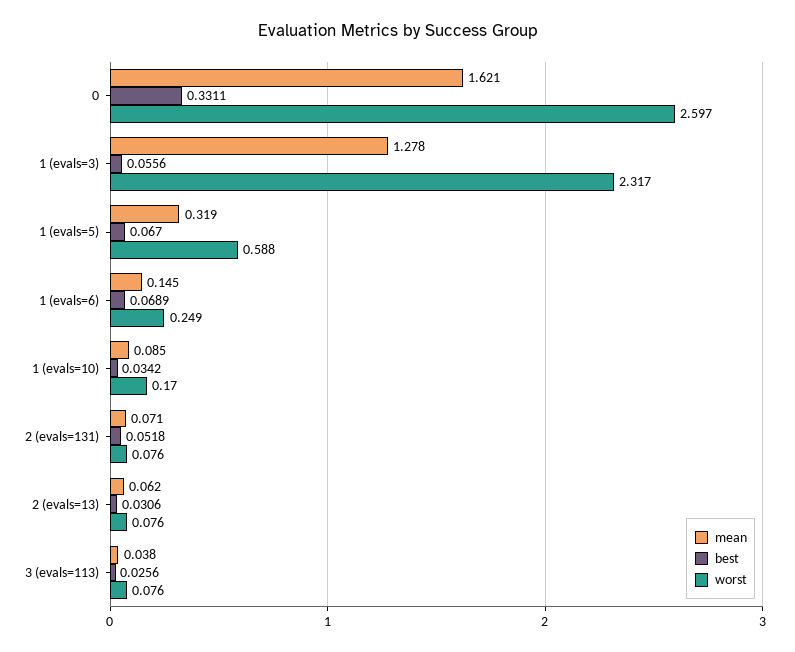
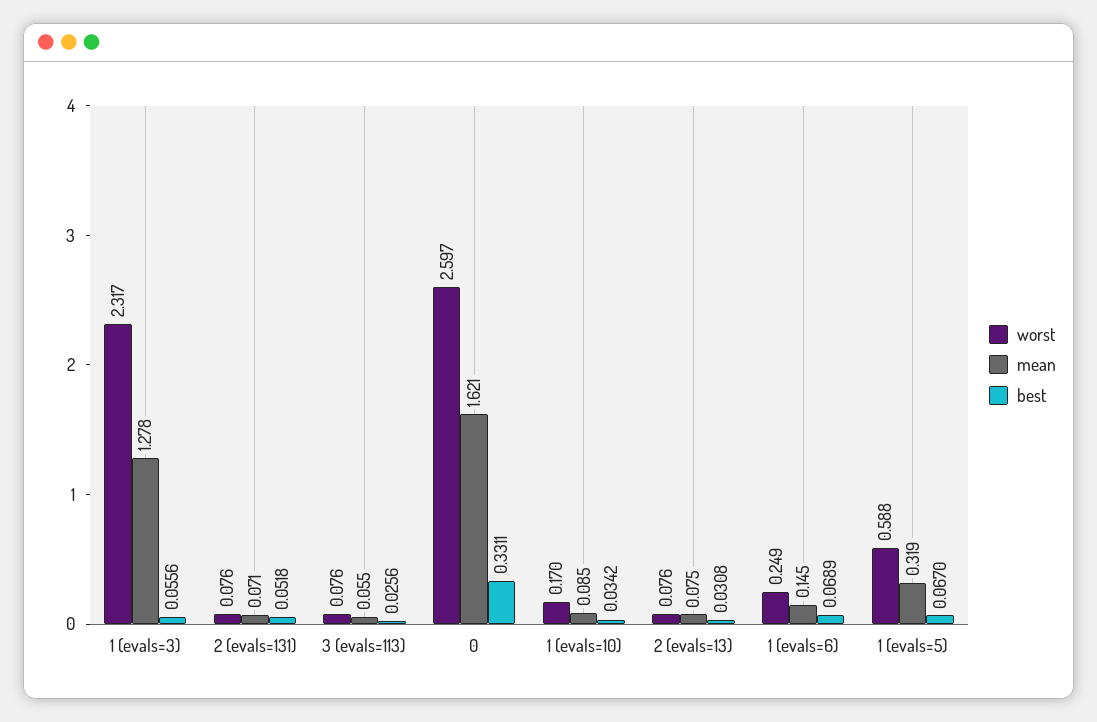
  {
    "mean": {
      "0": 1.621,
      "1 (evals=3)": 1.278,
      "1 (evals=5)": 0.319,
      "1 (evals=6)": 0.145,
      "1 (evals=10)": 0.085,
      "2 (evals=131)": 0.071,
-     "2 (evals=13)": 0.062,
+     "2 (evals=13)": 0.075,
-     "3 (evals=113)": 0.038
+     "3 (evals=113)": 0.055
    },
    "best": {
      "0": 0.3311,
      "1 (evals=3)": 0.0556,
      "1 (evals=5)": 0.067,
      "1 (evals=6)": 0.0689,
      "1 (evals=10)": 0.0342,
      "2 (evals=131)": 0.0518,
-     "2 (evals=13)": 0.0306,
+     "2 (evals=13)": 0.0308,
      "3 (evals=113)": 0.0256
    },
    "worst": {
      "0": 2.597,
      "1 (evals=3)": 2.317,
      "1 (evals=5)": 0.588,
      "1 (evals=6)": 0.249,
      "1 (evals=10)": 0.17,
      "2 (evals=131)": 0.076,
      "2 (evals=13)": 0.076,
      "3 (evals=113)": 0.076
    }
  }

